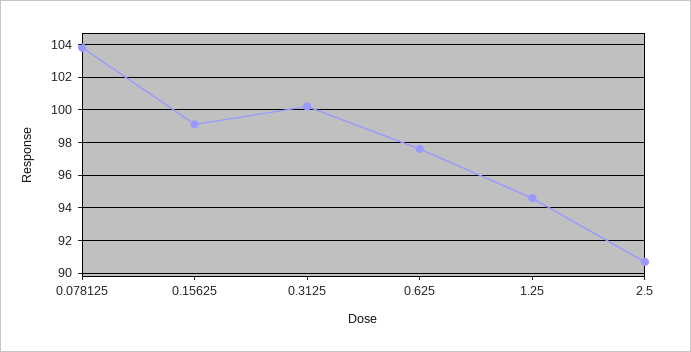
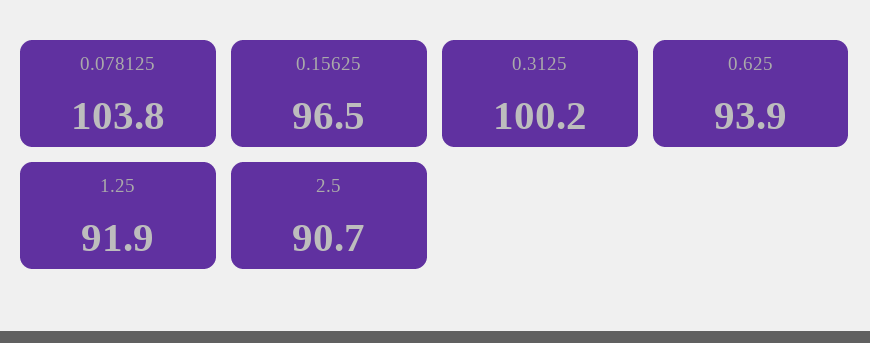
  {
    "0.078125": 103.8,
-   "0.15625": 99,
+   "0.15625": 96.5,
    "0.3125": 100.2,
-   "0.625": 97.5,
+   "0.625": 93.9,
-   "1.25": 94.5,
+   "1.25": 91.9,
    "2.5": 90.7
  }

